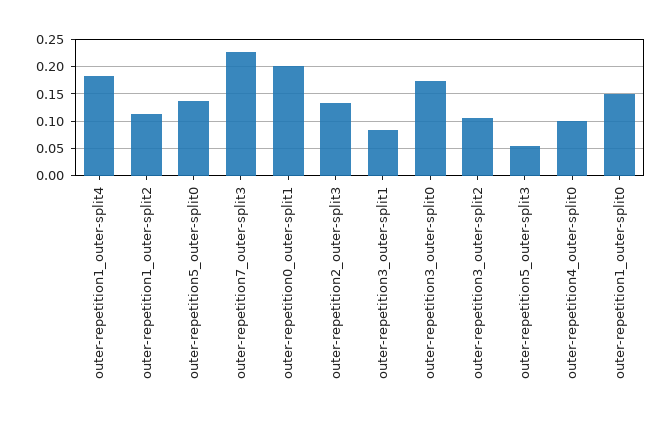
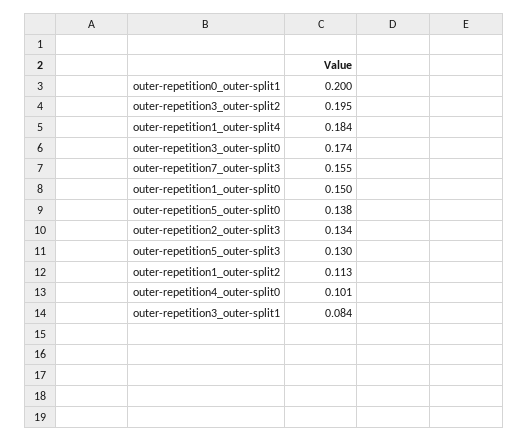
  {
    "outer-repetition1_outer-split4": 0.184,
    "outer-repetition1_outer-split2": 0.113,
    "outer-repetition5_outer-split0": 0.138,
-   "outer-repetition7_outer-split3": 0.225,
+   "outer-repetition7_outer-split3": 0.155,
    "outer-repetition0_outer-split1": 0.2,
    "outer-repetition2_outer-split3": 0.134,
    "outer-repetition3_outer-split1": 0.084,
    "outer-repetition3_outer-split0": 0.174,
-   "outer-repetition3_outer-split2": 0.1,
+   "outer-repetition3_outer-split2": 0.195,
-   "outer-repetition5_outer-split3": 0.05,
+   "outer-repetition5_outer-split3": 0.13,
    "outer-repetition4_outer-split0": 0.101,
    "outer-repetition1_outer-split0": 0.15
  }

